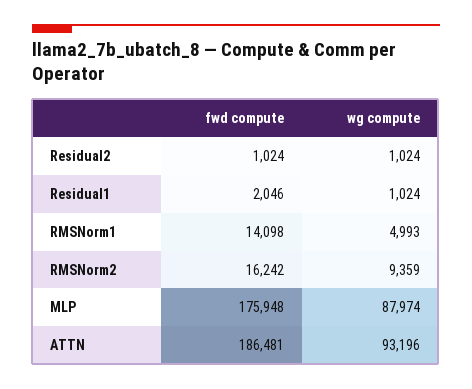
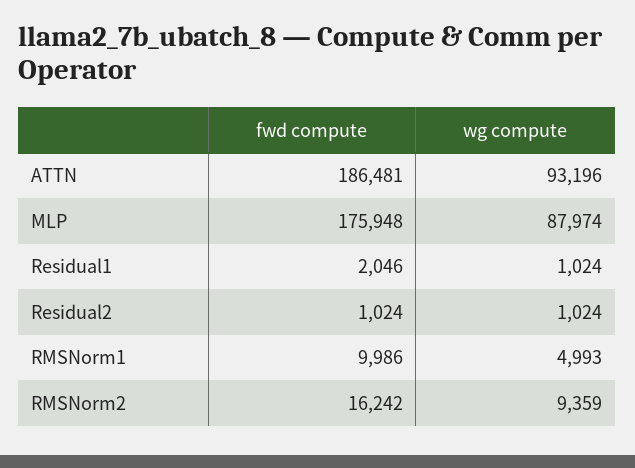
  {
    "fwd compute": {
      "Residual2": 1024,
      "Residual1": 2046,
-     "RMSNorm1": 14098,
+     "RMSNorm1": 9986,
      "RMSNorm2": 16242,
      "MLP": 175948,
      "ATTN": 186481
    },
    "wg compute": {
      "Residual2": 1024,
      "Residual1": 1024,
      "RMSNorm1": 4993,
      "RMSNorm2": 9359,
      "MLP": 87974,
      "ATTN": 93196
    }
  }

